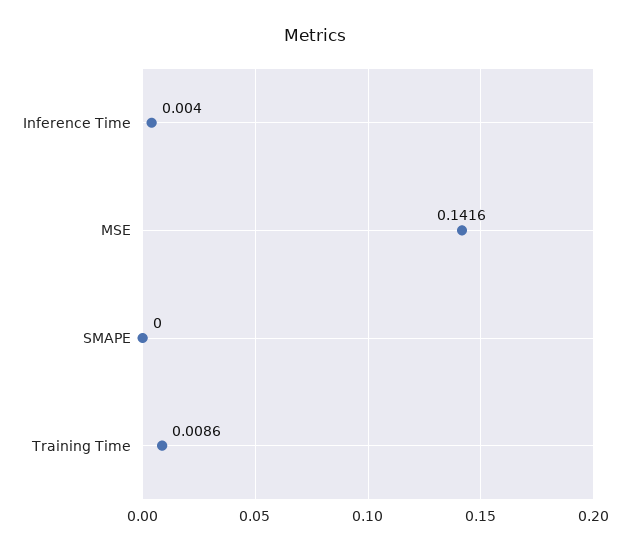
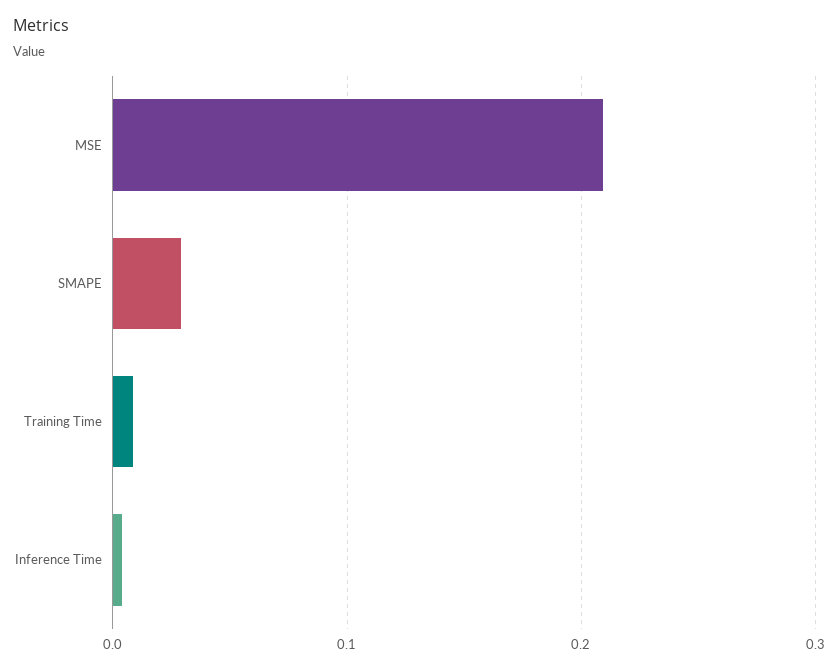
  {
    "Inference Time": 0.004,
-   "MSE": 0.1416,
+   "MSE": 0.21,
-   "SMAPE": 0,
+   "SMAPE": 0.03,
    "Training Time": 0.0086
  }

